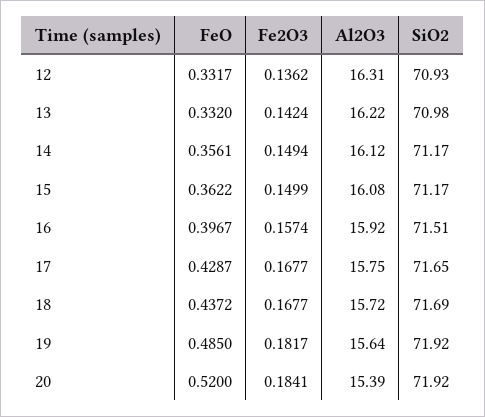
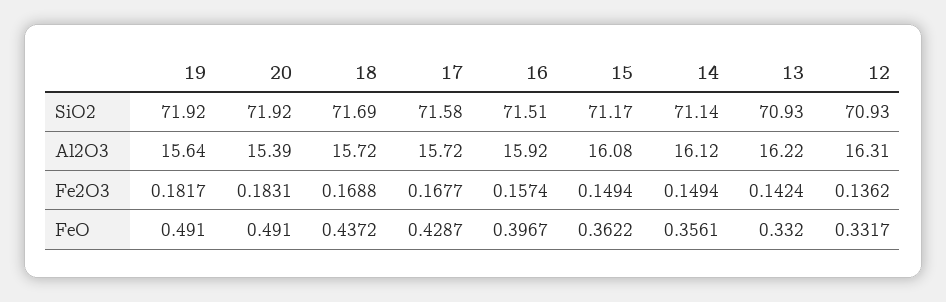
  {
    "FeO": {
      "12": 0.3317,
      "13": 0.332,
      "14": 0.3561,
      "15": 0.3622,
      "16": 0.3967,
      "17": 0.4287,
      "18": 0.4372,
-     "19": 0.485,
+     "19": 0.491,
-     "20": 0.52
+     "20": 0.491
    },
    "Fe2O3": {
      "12": 0.1362,
      "13": 0.1424,
      "14": 0.1494,
-     "15": 0.1499,
+     "15": 0.1494,
      "16": 0.1574,
      "17": 0.1677,
-     "18": 0.1677,
+     "18": 0.1688,
      "19": 0.1817,
-     "20": 0.1841
+     "20": 0.1831
    },
    "Al2O3": {
      "12": 16.31,
      "13": 16.22,
      "14": 16.12,
      "15": 16.08,
      "16": 15.92,
-     "17": 15.75,
+     "17": 15.72,
      "18": 15.72,
      "19": 15.64,
      "20": 15.39
    },
    "SiO2": {
      "12": 70.93,
-     "13": 70.98,
+     "13": 70.93,
-     "14": 71.17,
+     "14": 71.14,
      "15": 71.17,
      "16": 71.51,
-     "17": 71.65,
+     "17": 71.58,
      "18": 71.69,
      "19": 71.92,
      "20": 71.92
    }
  }

